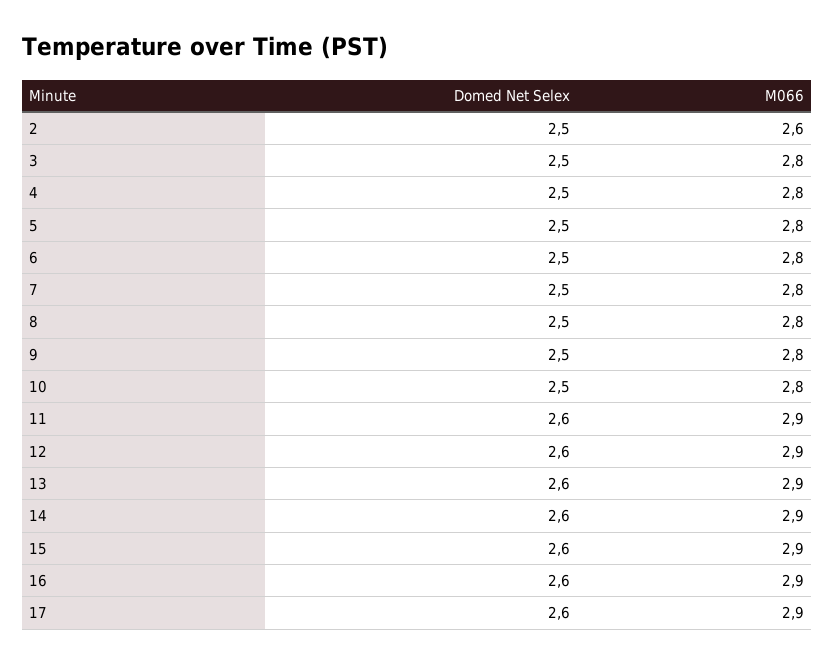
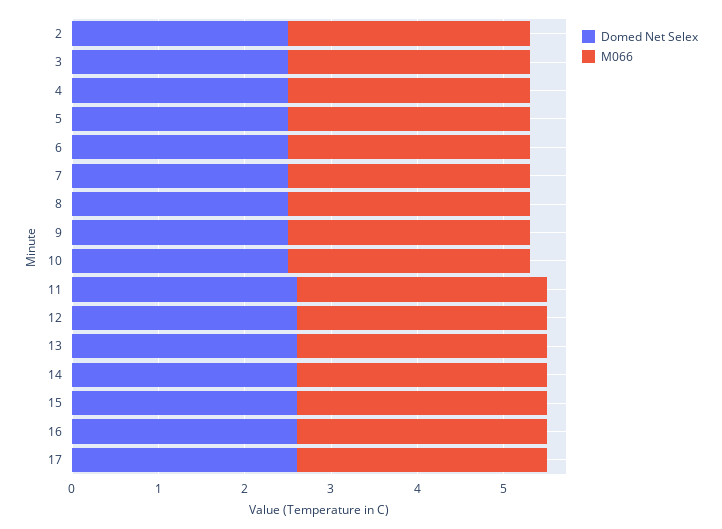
  {
    "Domed Net Selex": {
      "2": 2.5,
      "3": 2.5,
      "4": 2.5,
      "5": 2.5,
      "6": 2.5,
      "7": 2.5,
      "8": 2.5,
      "9": 2.5,
      "10": 2.5,
      "11": 2.6,
      "12": 2.6,
      "13": 2.6,
      "14": 2.6,
      "15": 2.6,
      "16": 2.6,
      "17": 2.6
    },
    "M066": {
-     "2": 2.6,
+     "2": 2.8,
      "3": 2.8,
      "4": 2.8,
      "5": 2.8,
      "6": 2.8,
      "7": 2.8,
      "8": 2.8,
      "9": 2.8,
      "10": 2.8,
      "11": 2.9,
      "12": 2.9,
      "13": 2.9,
      "14": 2.9,
      "15": 2.9,
      "16": 2.9,
      "17": 2.9
    }
  }

